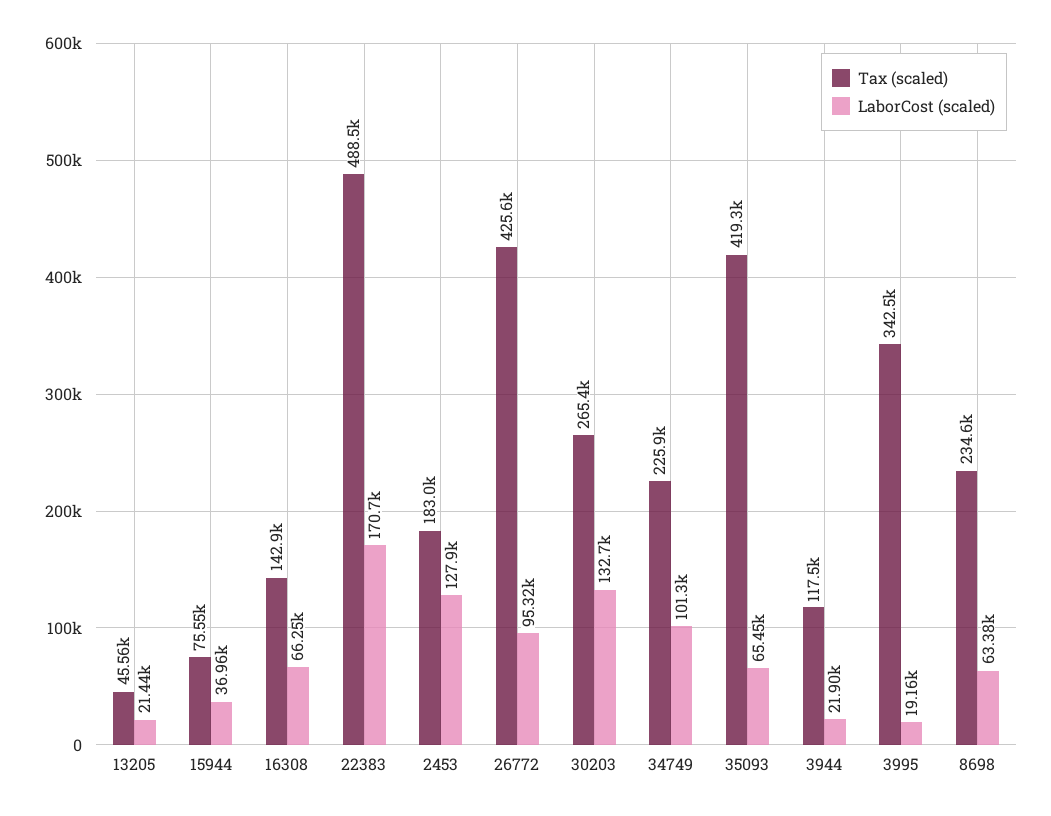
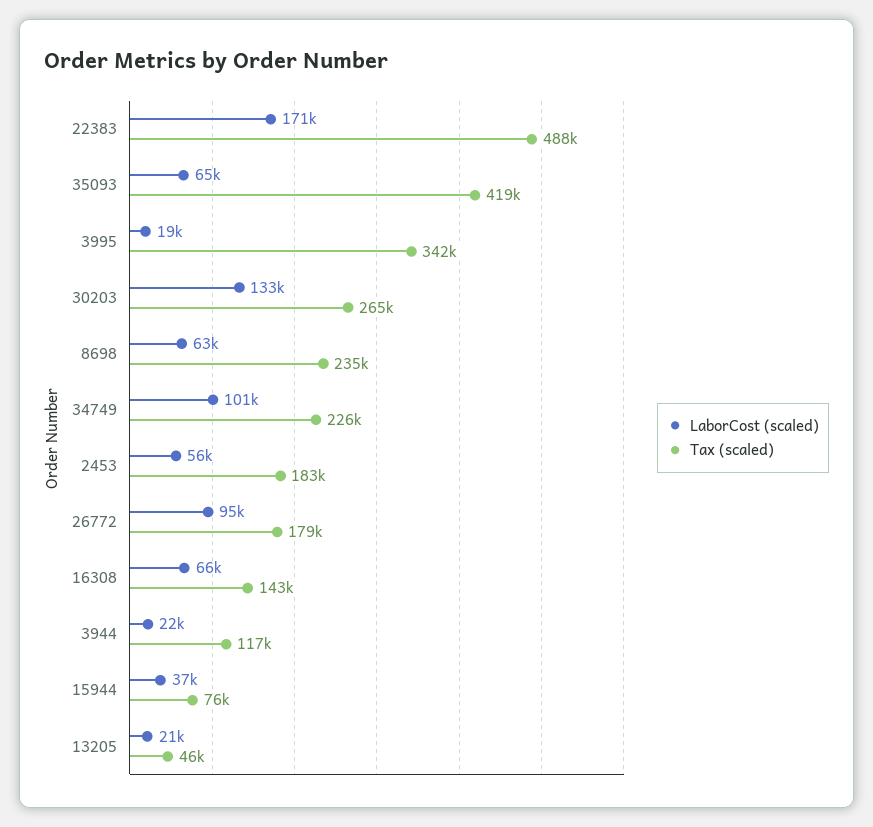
  {
    "Tax (scaled)": {
      "13205": 45560,
      "15944": 75550,
      "16308": 142900,
      "22383": 488500,
      "2453": 183000,
-     "26772": 425600,
+     "26772": 179000,
      "30203": 265400,
      "34749": 225900,
      "35093": 419300,
      "3944": 117500,
      "3995": 342500,
      "8698": 234600
    },
    "LaborCost (scaled)": {
      "13205": 21440,
      "15944": 36960,
      "16308": 66250,
      "22383": 170700,
-     "2453": 127900,
+     "2453": 56000,
      "26772": 95320,
      "30203": 132700,
      "34749": 101300,
      "35093": 65450,
      "3944": 21900,
      "3995": 19160,
      "8698": 63380
    }
  }

